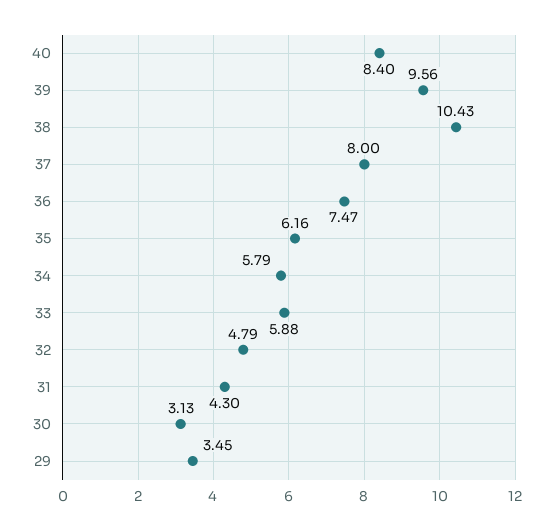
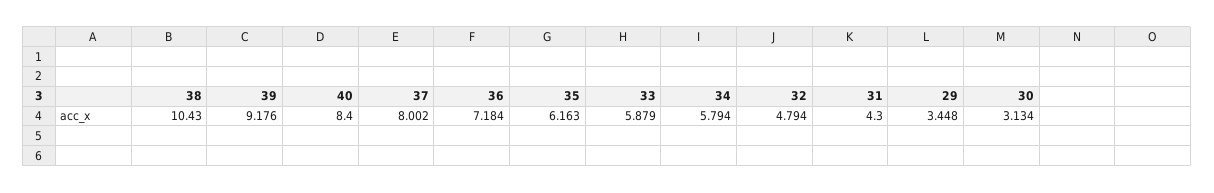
  {
    "40": 8.4,
-   "39": 9.56,
+   "39": 9.176,
    "38": 10.43,
    "37": 8.002,
-   "36": 7.47,
+   "36": 7.184,
    "35": 6.163,
    "34": 5.794,
    "33": 5.879,
    "32": 4.794,
    "31": 4.3,
    "30": 3.134,
    "29": 3.448
  }

